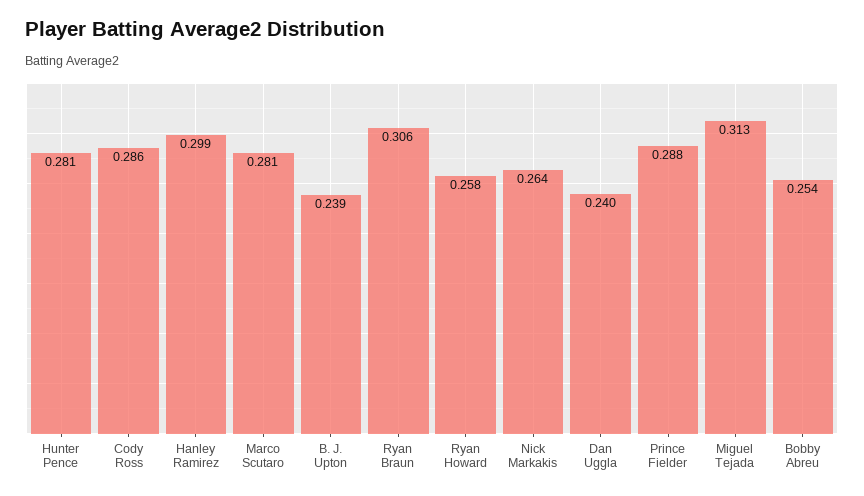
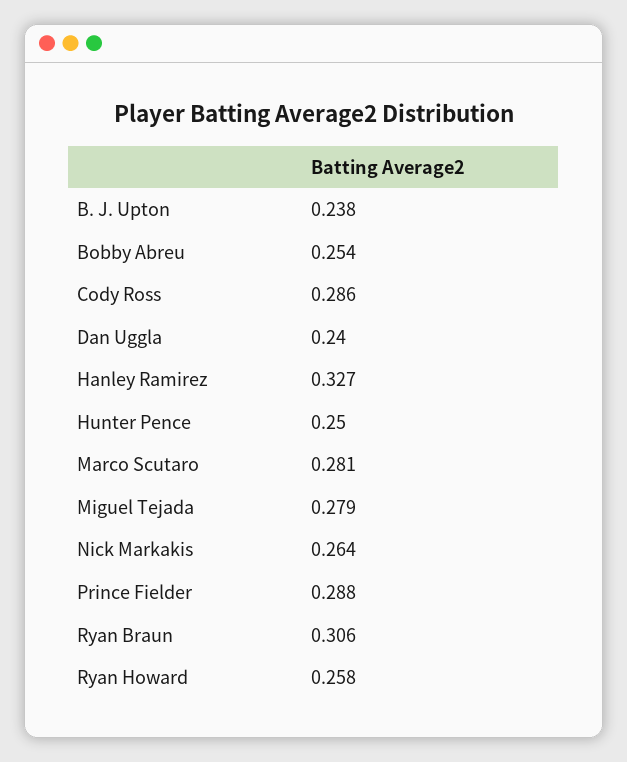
  {
-   "Hunter Pence": 0.281,
+   "Hunter Pence": 0.25,
    "Cody Ross": 0.286,
-   "Hanley Ramirez": 0.299,
+   "Hanley Ramirez": 0.327,
    "Marco Scutaro": 0.281,
-   "B. J. Upton": 0.239,
+   "B. J. Upton": 0.238,
    "Ryan Braun": 0.306,
    "Ryan Howard": 0.258,
    "Nick Markakis": 0.264,
    "Dan Uggla": 0.24,
    "Prince Fielder": 0.288,
-   "Miguel Tejada": 0.313,
+   "Miguel Tejada": 0.279,
    "Bobby Abreu": 0.254
  }

